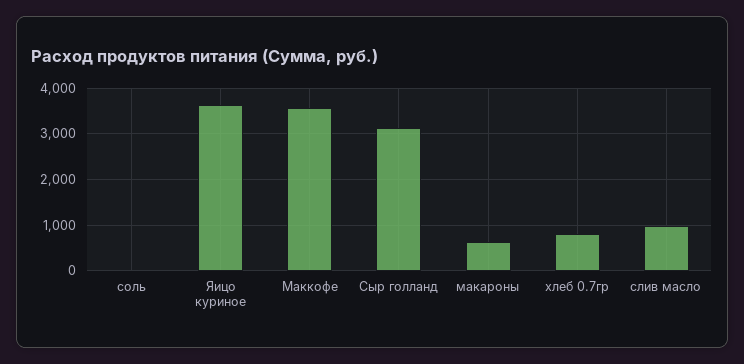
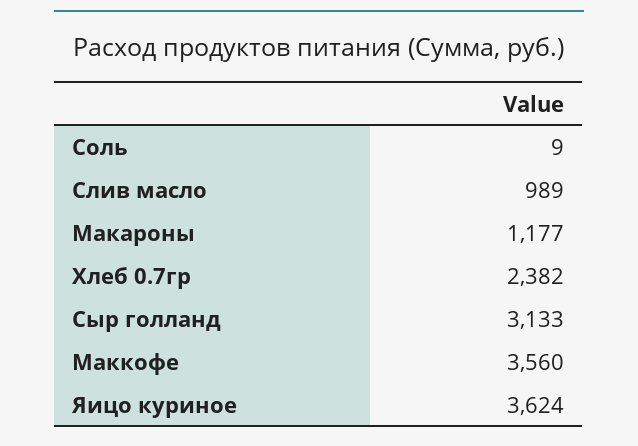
  {
    "соль": 9,
    "Яицо куриное": 3624,
    "Маккофе": 3560,
    "Сыр голланд": 3133,
-   "макароны": 600,
+   "макароны": 1177,
-   "хлеб 0.7гр": 800,
+   "хлеб 0.7гр": 2382,
    "слив масло": 989
  }

